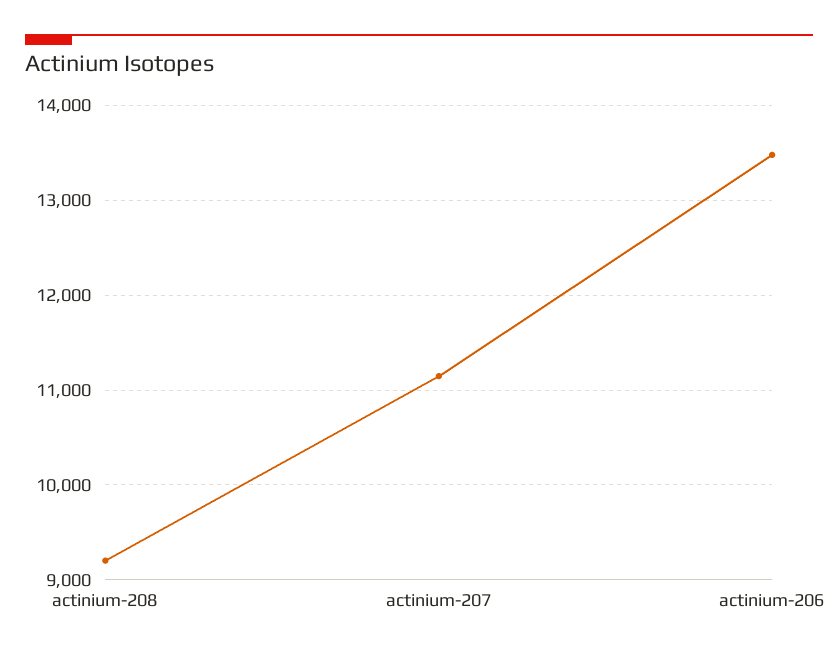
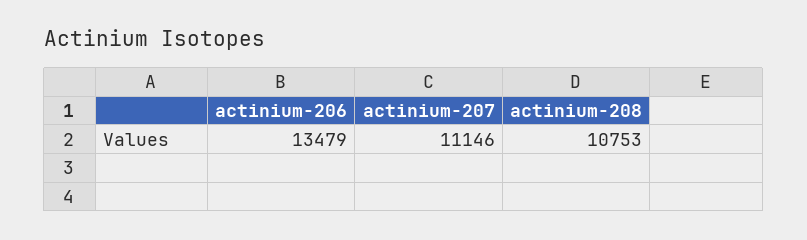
  {
-   "actinium-208": 9200,
+   "actinium-208": 10753,
    "actinium-207": 11146,
    "actinium-206": 13479
  }

